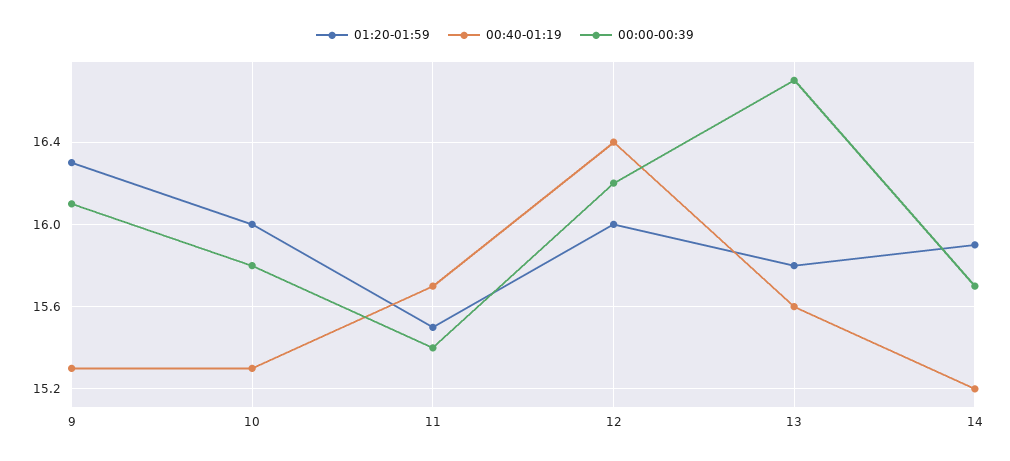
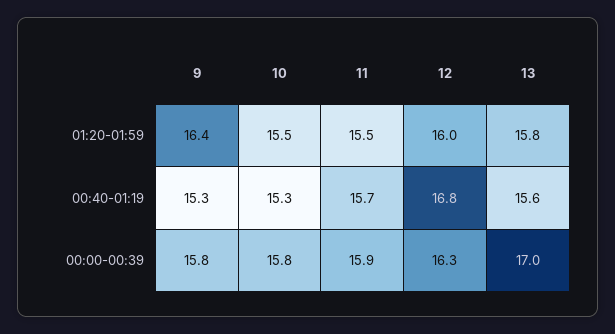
  {
    "01:20-01:59": {
-     "9": 16.3,
+     "9": 16.4,
-     "10": 16,
+     "10": 15.5,
      "11": 15.5,
      "12": 16,
-     "13": 15.8,
+     "13": 15.8
-     "14": 15.9
    },
    "00:40-01:19": {
      "9": 15.3,
      "10": 15.3,
      "11": 15.7,
-     "12": 16.4,
+     "12": 16.8,
-     "13": 15.6,
+     "13": 15.6
-     "14": 15.2
    },
    "00:00-00:39": {
-     "9": 16.1,
+     "9": 15.8,
      "10": 15.8,
-     "11": 15.4,
+     "11": 15.9,
-     "12": 16.2,
+     "12": 16.3,
-     "13": 16.7,
+     "13": 17
-     "14": 15.7
    }
  }

